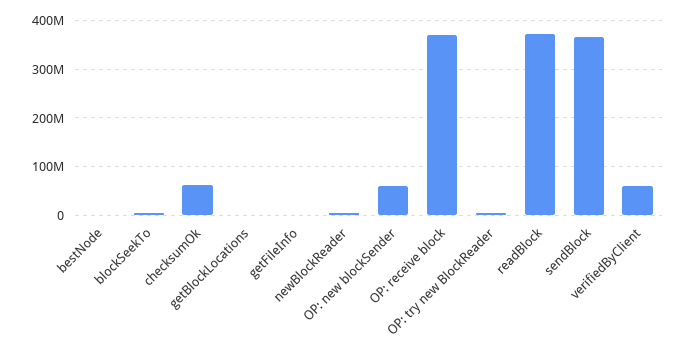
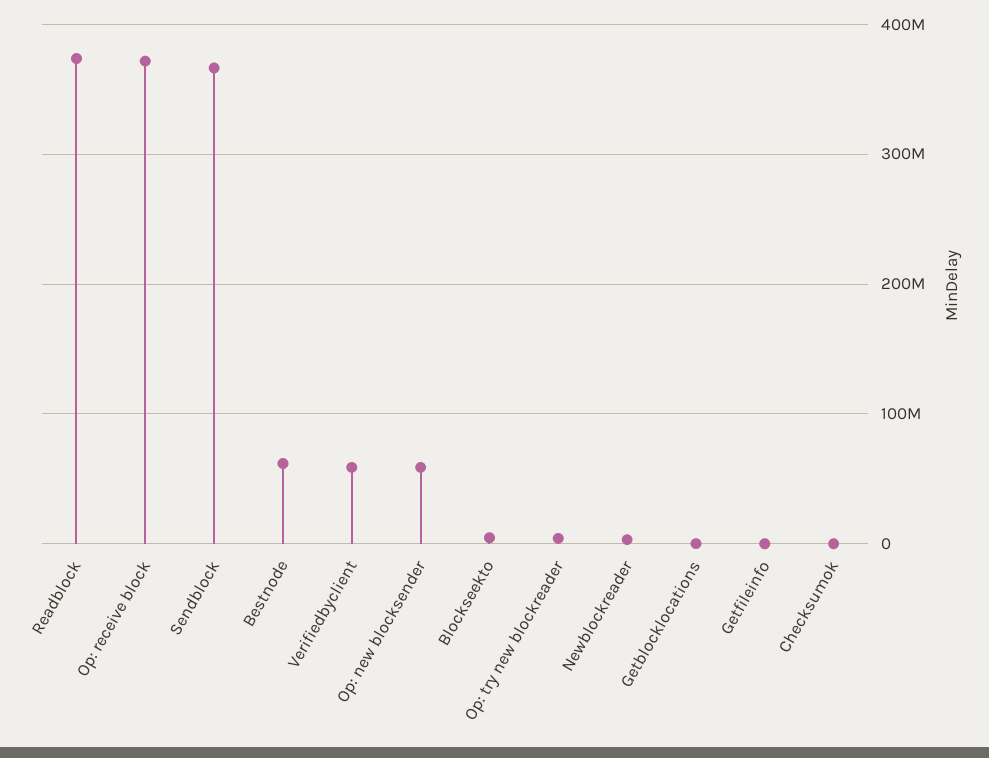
  {
-   "bestNode": 0,
+   "bestNode": 60000000,
    "blockSeekTo": 0,
-   "checksumOk": 60000000,
+   "checksumOk": 0,
    "getBlockLocations": 0,
    "getFileInfo": 0,
    "newBlockReader": 0,
    "OP: new blockSender": 60000000,
    "OP: receive block": 370000000,
    "OP: try new BlockReader": 0,
    "readBlock": 370000000,
    "sendBlock": 370000000,
    "verifiedByClient": 60000000
  }

